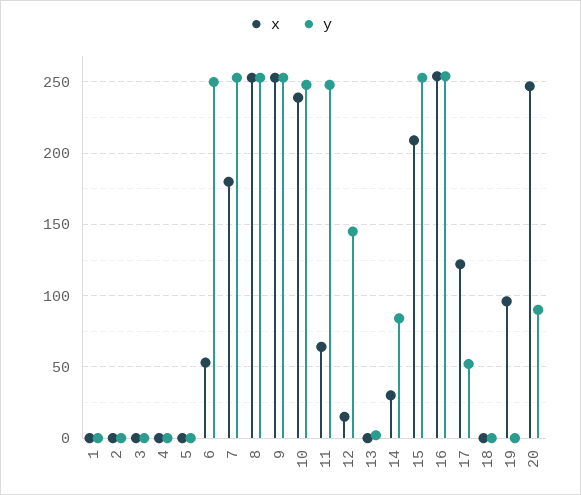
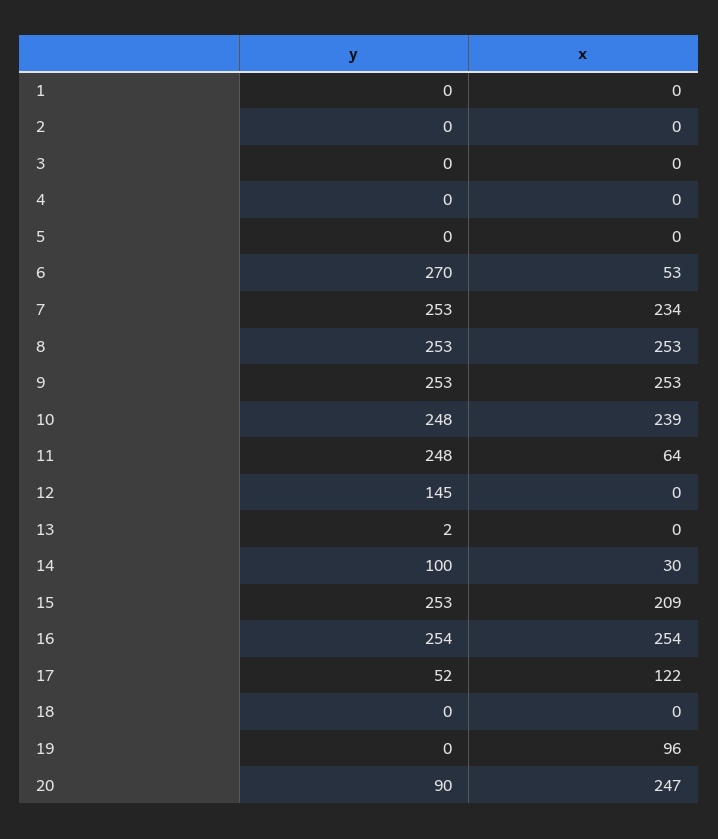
  {
    "x": {
      "1": 0,
      "2": 0,
      "3": 0,
      "4": 0,
      "5": 0,
      "6": 53,
-     "7": 180,
+     "7": 234,
      "8": 253,
      "9": 253,
      "10": 239,
      "11": 64,
-     "12": 15,
+     "12": 0,
      "13": 0,
      "14": 30,
      "15": 209,
      "16": 254,
      "17": 122,
      "18": 0,
      "19": 96,
      "20": 247
    },
    "y": {
      "1": 0,
      "2": 0,
      "3": 0,
      "4": 0,
      "5": 0,
-     "6": 250,
+     "6": 270,
      "7": 253,
      "8": 253,
      "9": 253,
      "10": 248,
      "11": 248,
      "12": 145,
      "13": 2,
-     "14": 85,
+     "14": 100,
      "15": 253,
      "16": 254,
      "17": 52,
      "18": 0,
      "19": 0,
      "20": 90
    }
  }

